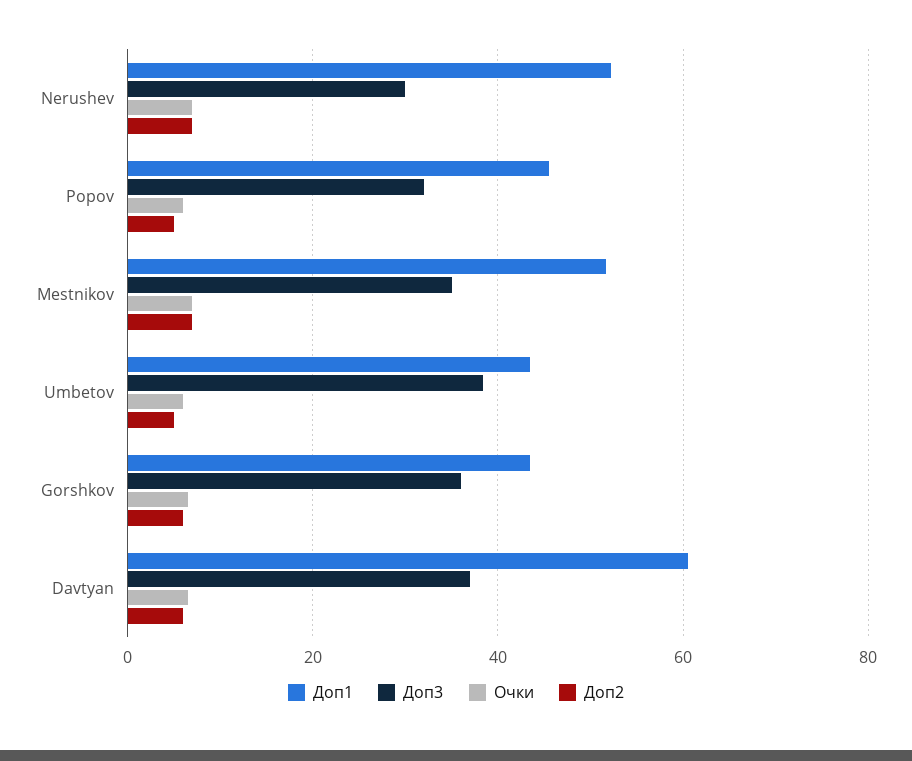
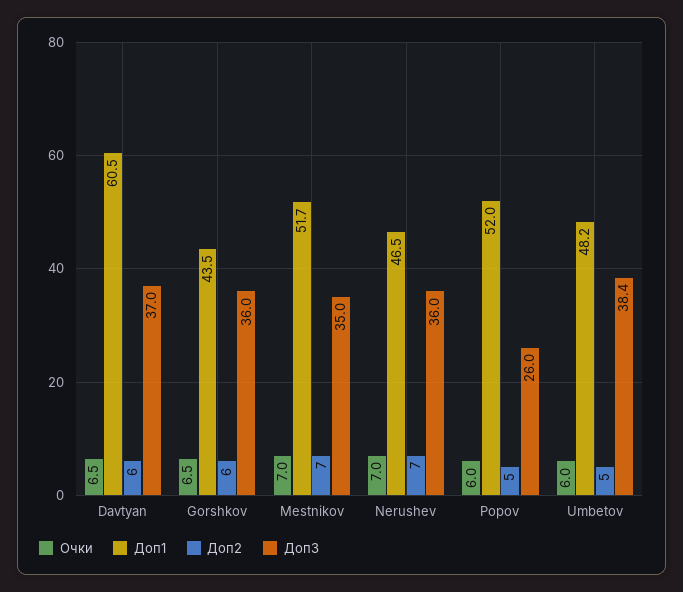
  {
    "Доп1": {
-     "Nerushev": 52,
+     "Nerushev": 46.5,
-     "Popov": 46,
+     "Popov": 52,
      "Mestnikov": 51.7,
-     "Umbetov": 44,
+     "Umbetov": 48.2,
      "Gorshkov": 43.5,
      "Davtyan": 60.5
    },
    "Доп3": {
-     "Nerushev": 30,
+     "Nerushev": 36,
-     "Popov": 32,
+     "Popov": 26,
      "Mestnikov": 35,
      "Umbetov": 38.4,
      "Gorshkov": 36,
      "Davtyan": 37
    },
    "Очки": {
      "Nerushev": 7,
      "Popov": 6,
      "Mestnikov": 7,
      "Umbetov": 6,
      "Gorshkov": 6.5,
      "Davtyan": 6.5
    },
    "Доп2": {
      "Nerushev": 7,
      "Popov": 5,
      "Mestnikov": 7,
      "Umbetov": 5,
      "Gorshkov": 6,
      "Davtyan": 6
    }
  }

